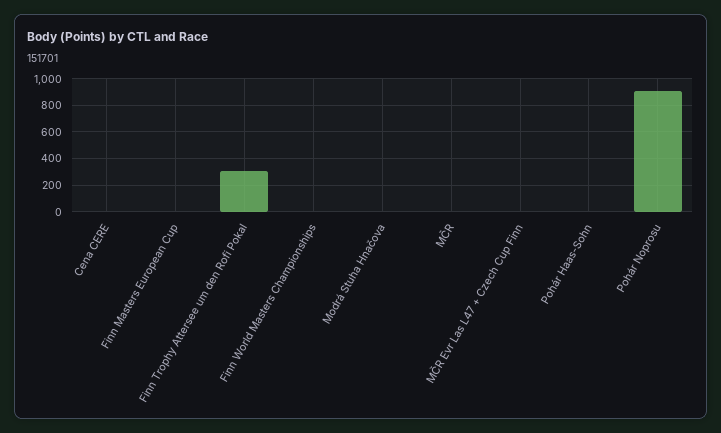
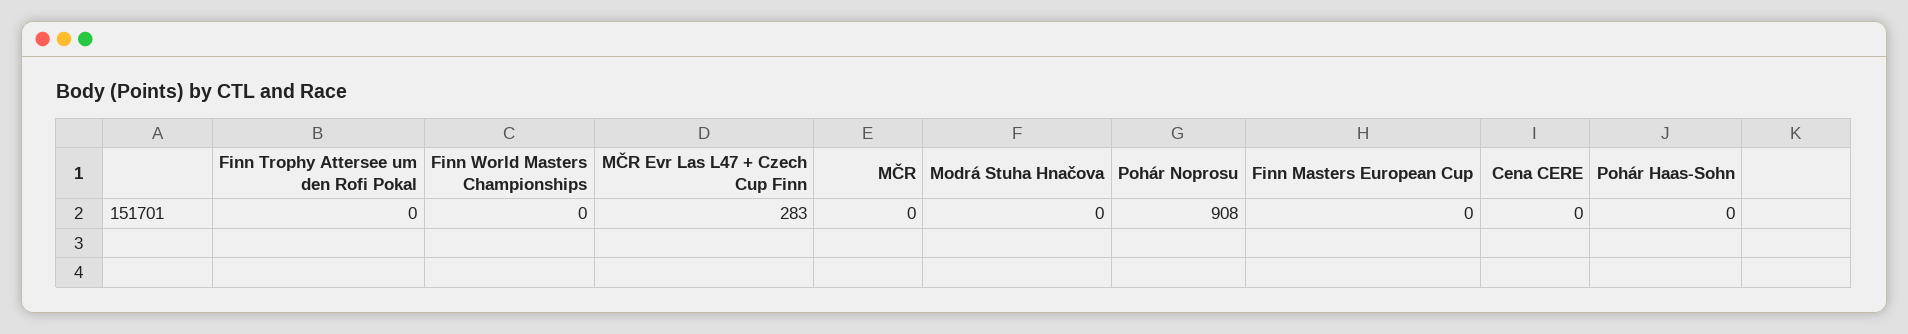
  {
    "Cena CERE": 0,
    "Finn Masters European Cup": 0,
-   "Finn Trophy Attersee um den Rofi Pokal": 300,
+   "Finn Trophy Attersee um den Rofi Pokal": 0,
    "Finn World Masters Championships": 0,
    "Modrá Stuha Hnačova": 0,
    "MČR": 0,
-   "MČR Evr Las L47 + Czech Cup Finn": 0,
+   "MČR Evr Las L47 + Czech Cup Finn": 283,
    "Pohár Haas-Sohn": 0,
    "Pohár Noprosu": 908
  }

